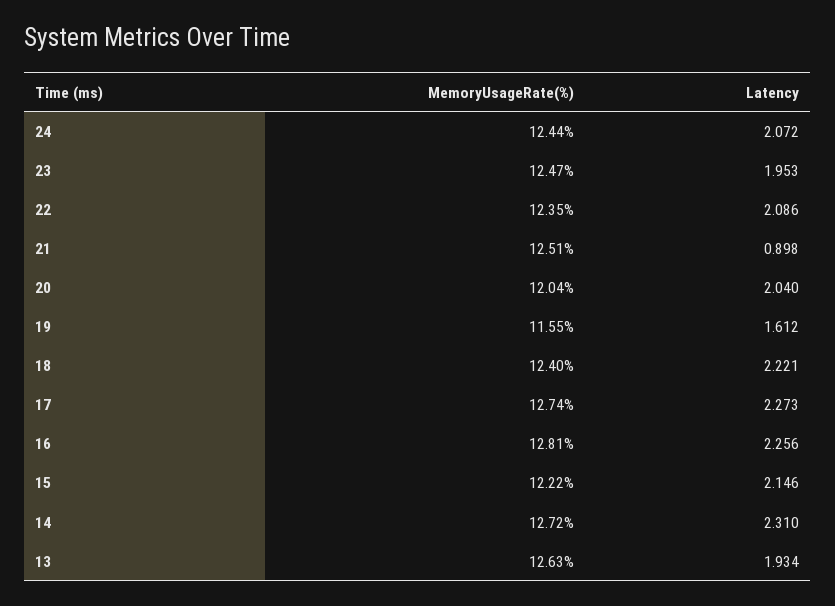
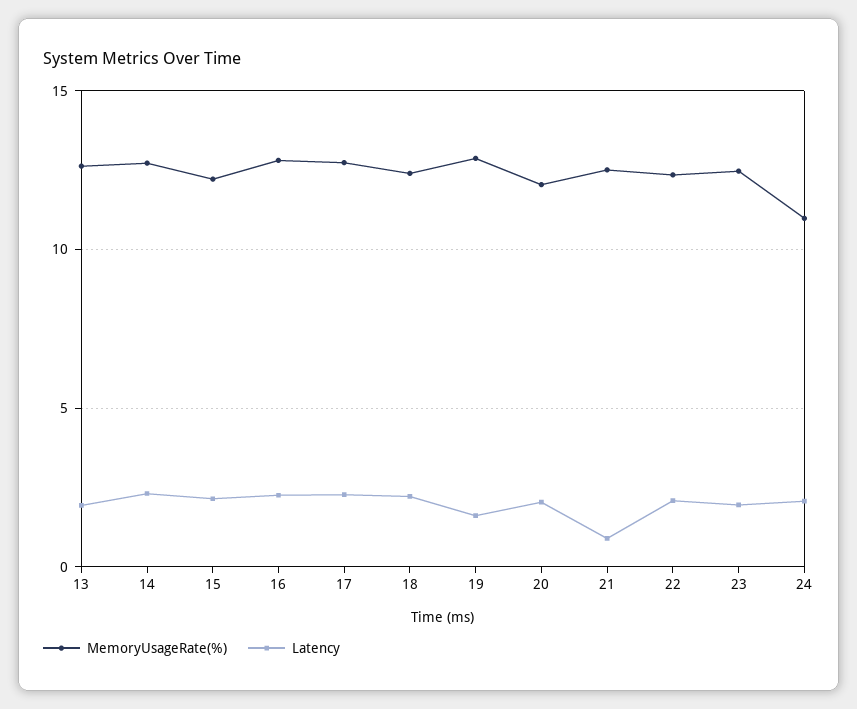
  {
    "MemoryUsageRate(%)": {
-     "24": 12.44,
+     "24": 11,
      "23": 12.47,
      "22": 12.35,
      "21": 12.51,
      "20": 12.04,
-     "19": 11.55,
+     "19": 13,
      "18": 12.4,
      "17": 12.74,
      "16": 12.81,
      "15": 12.22,
      "14": 12.72,
      "13": 12.63
    },
    "Latency": {
      "24": 2.072,
      "23": 1.953,
      "22": 2.086,
      "21": 0.898,
      "20": 2.04,
      "19": 1.612,
      "18": 2.221,
      "17": 2.273,
      "16": 2.256,
      "15": 2.146,
      "14": 2.31,
      "13": 1.934
    }
  }

